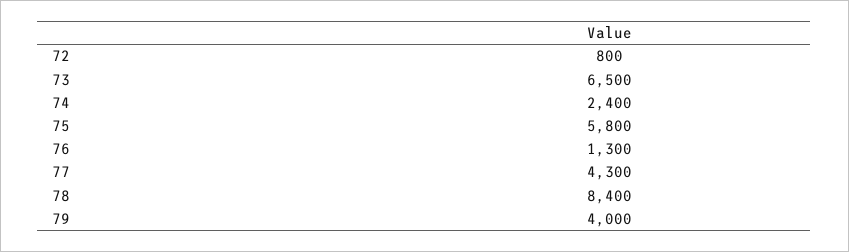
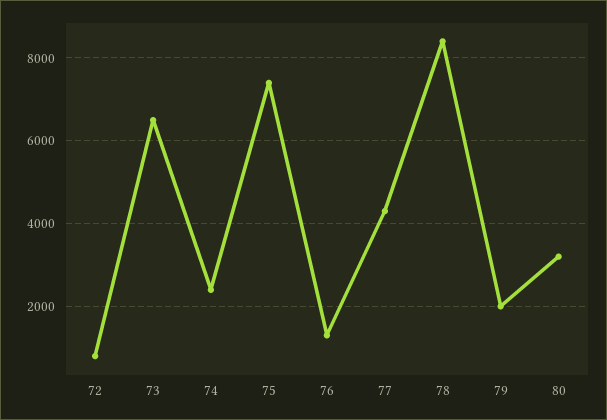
  {
    "72": 800,
    "73": 6500,
    "74": 2400,
-   "75": 5800,
+   "75": 7400,
    "76": 1300,
    "77": 4300,
    "78": 8400,
-   "79": 4000
+   "79": 2000,
+   "80": 3200
  }

